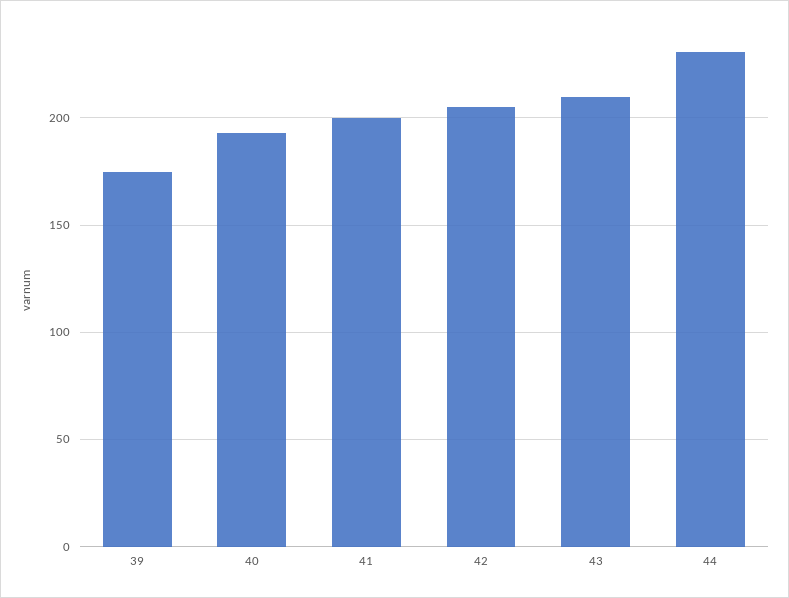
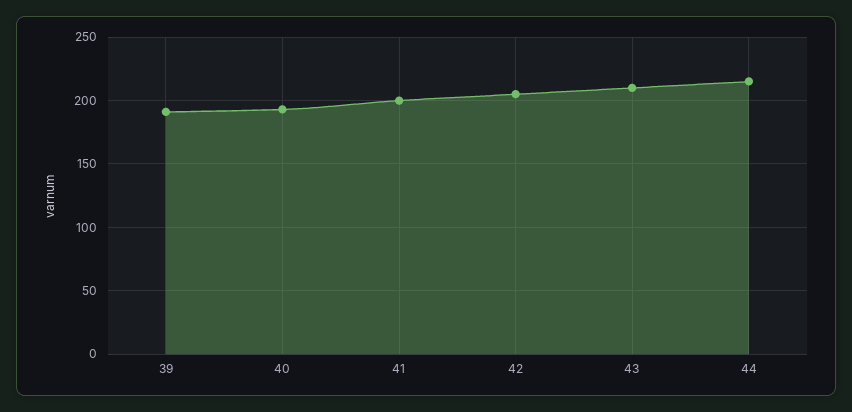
  {
-   "39": 175,
+   "39": 190,
    "40": 195,
    "41": 200,
    "42": 205,
    "43": 210,
-   "44": 230
+   "44": 215
  }

